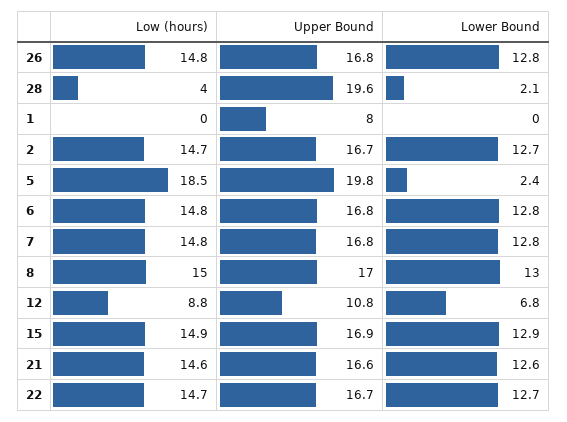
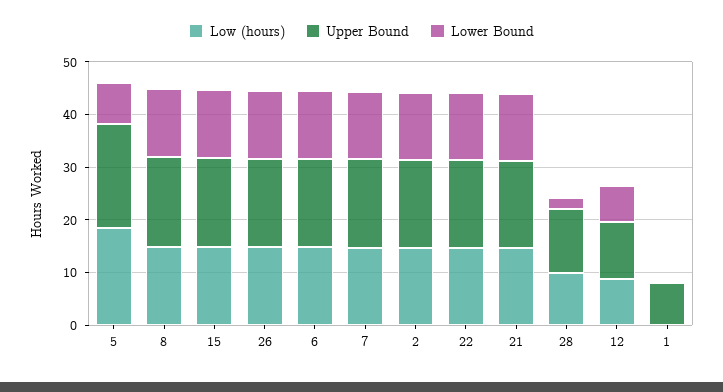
  {
    "Low (hours)": {
      "26": 14.8,
-     "28": 4,
+     "28": 10,
      "1": 0,
      "2": 14.7,
      "5": 18.5,
      "6": 14.8,
      "7": 14.8,
      "8": 15,
      "12": 8.8,
      "15": 14.9,
      "21": 14.6,
      "22": 14.7
    },
    "Upper Bound": {
      "26": 16.8,
-     "28": 19.6,
+     "28": 12,
      "1": 8,
      "2": 16.7,
      "5": 19.8,
      "6": 16.8,
      "7": 16.8,
      "8": 17,
      "12": 10.8,
      "15": 16.9,
      "21": 16.6,
      "22": 16.7
    },
    "Lower Bound": {
      "26": 12.8,
      "28": 2.1,
      "1": 0,
      "2": 12.7,
-     "5": 2.4,
+     "5": 8,
      "6": 12.8,
      "7": 12.8,
      "8": 13,
      "12": 6.8,
      "15": 12.9,
      "21": 12.6,
      "22": 12.7
    }
  }

